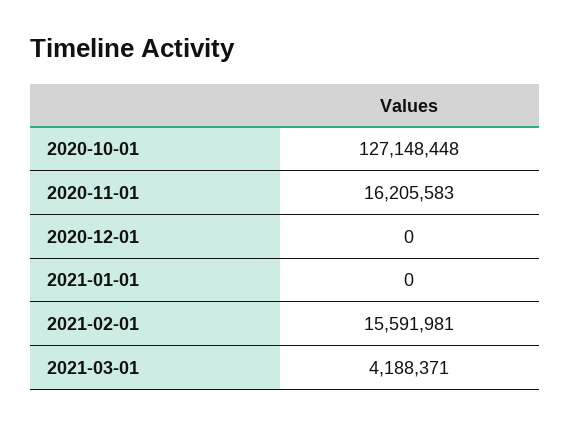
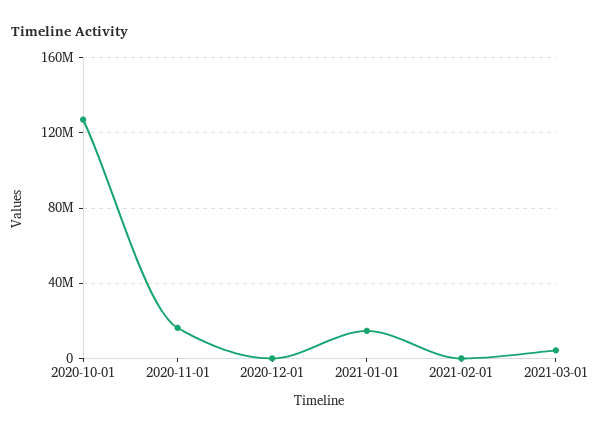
  {
    "2020-10-01": 127148448,
    "2020-11-01": 16205583,
    "2020-12-01": 0,
-   "2021-01-01": 0,
+   "2021-01-01": 15000000,
-   "2021-02-01": 15591981,
+   "2021-02-01": 0,
    "2021-03-01": 4188371
  }

